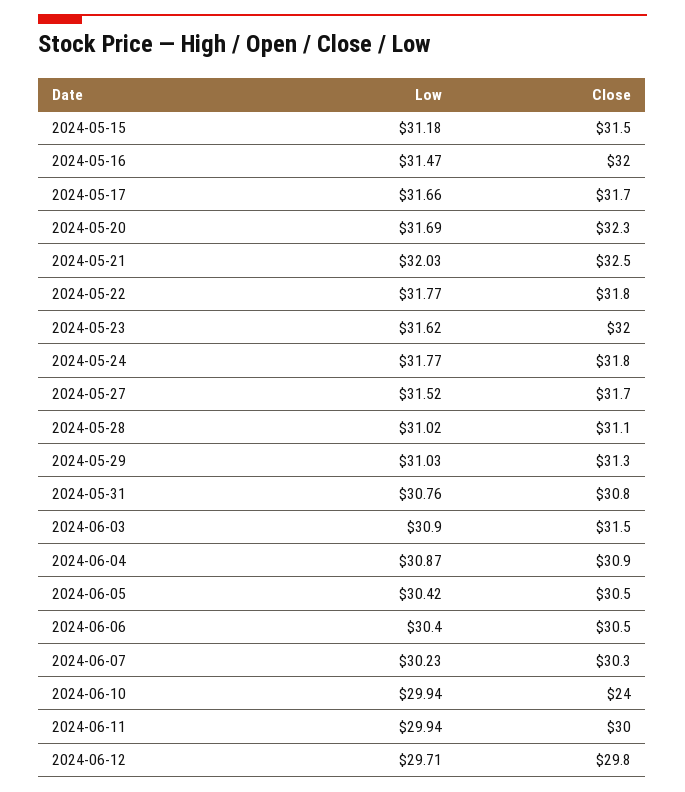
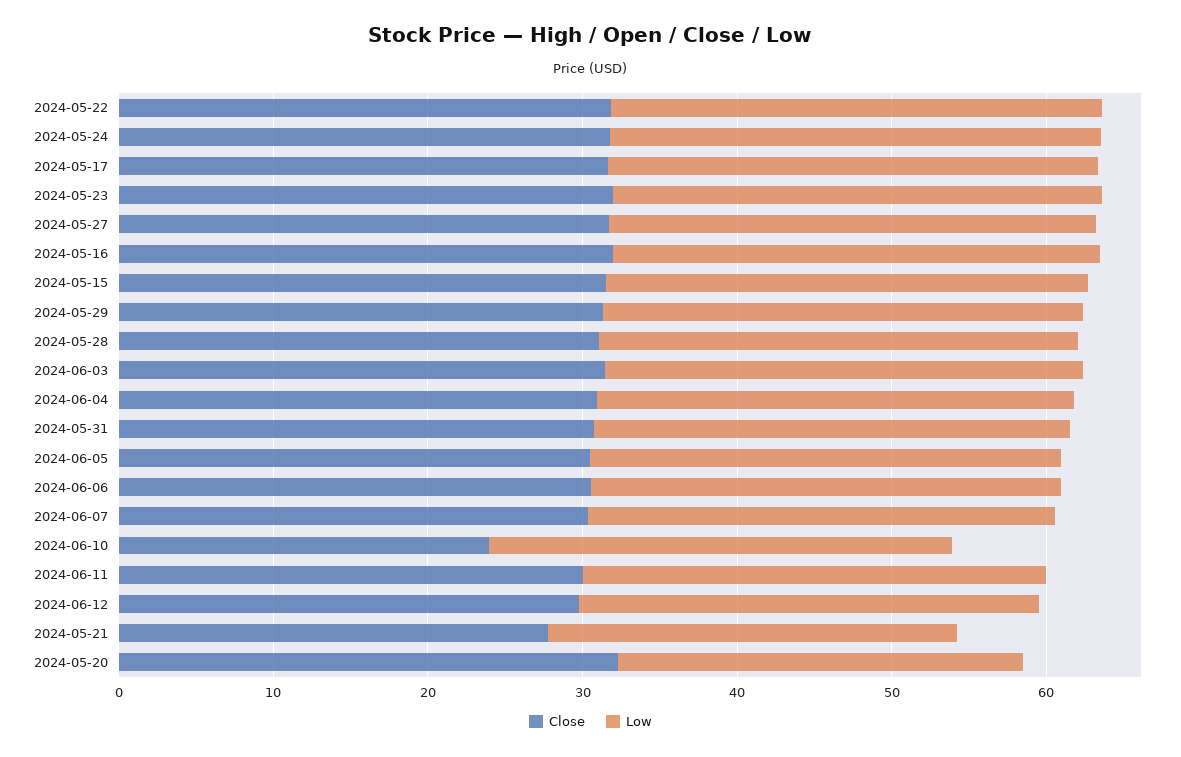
  {
    "Low": {
      "2024-05-15": 31.18,
      "2024-05-16": 31.47,
      "2024-05-17": 31.66,
-     "2024-05-20": 31.69,
+     "2024-05-20": 26,
-     "2024-05-21": 32.03,
+     "2024-05-21": 26,
      "2024-05-22": 31.77,
      "2024-05-23": 31.62,
      "2024-05-24": 31.77,
      "2024-05-27": 31.52,
      "2024-05-28": 31.02,
      "2024-05-29": 31.03,
      "2024-05-31": 30.76,
      "2024-06-03": 30.9,
      "2024-06-04": 30.87,
      "2024-06-05": 30.42,
      "2024-06-06": 30.4,
      "2024-06-07": 30.23,
      "2024-06-10": 29.94,
      "2024-06-11": 29.94,
      "2024-06-12": 29.71
    },
    "Close": {
      "2024-05-15": 31.5,
      "2024-05-16": 32,
      "2024-05-17": 31.7,
      "2024-05-20": 32.3,
-     "2024-05-21": 32.5,
+     "2024-05-21": 28,
      "2024-05-22": 31.8,
      "2024-05-23": 32,
      "2024-05-24": 31.8,
      "2024-05-27": 31.7,
      "2024-05-28": 31.1,
      "2024-05-29": 31.3,
      "2024-05-31": 30.8,
      "2024-06-03": 31.5,
      "2024-06-04": 30.9,
      "2024-06-05": 30.5,
      "2024-06-06": 30.5,
      "2024-06-07": 30.3,
      "2024-06-10": 24,
      "2024-06-11": 30,
      "2024-06-12": 29.8
    }
  }

